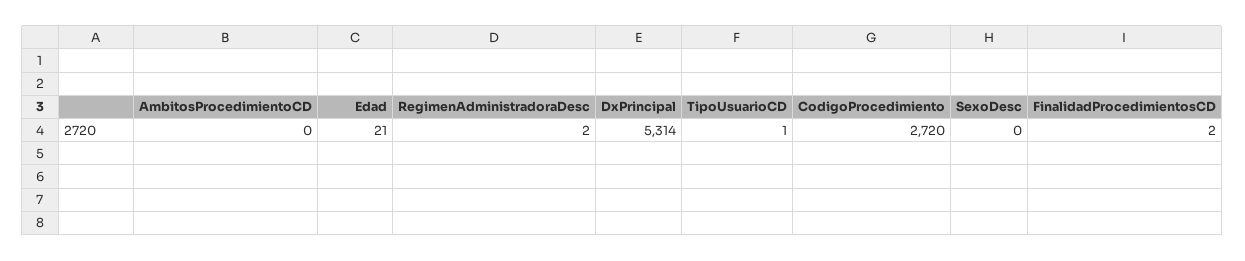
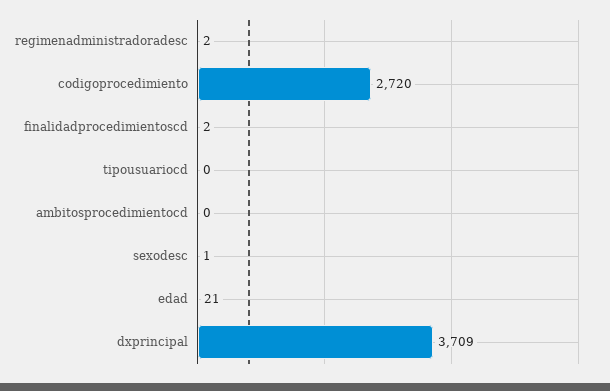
  {
    "AmbitosProcedimientoCD": 0,
    "Edad": 21,
    "RegimenAdministradoraDesc": 2,
-   "DxPrincipal": 5314,
+   "DxPrincipal": 3709,
-   "TipoUsuarioCD": 1,
+   "TipoUsuarioCD": 0,
    "CodigoProcedimiento": 2720,
-   "SexoDesc": 0,
+   "SexoDesc": 1,
    "FinalidadProcedimientosCD": 2
  }

